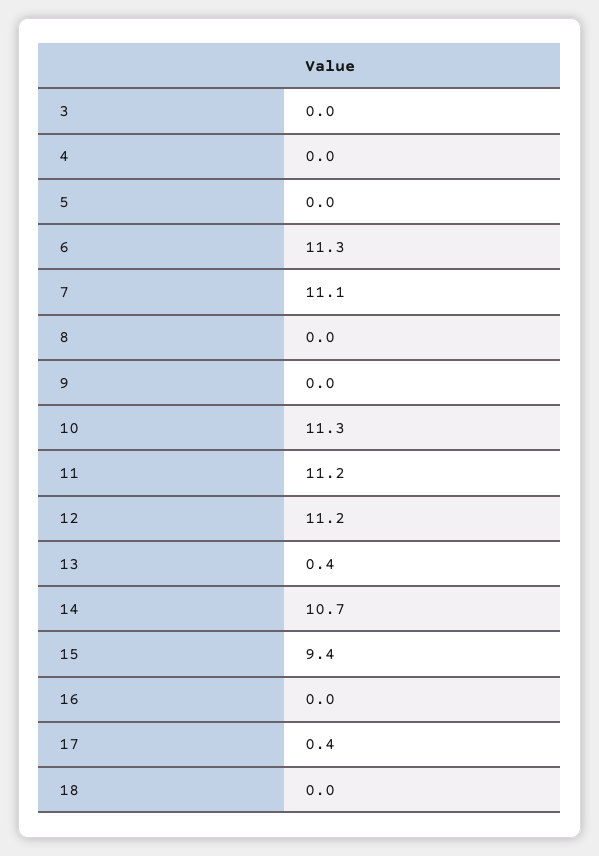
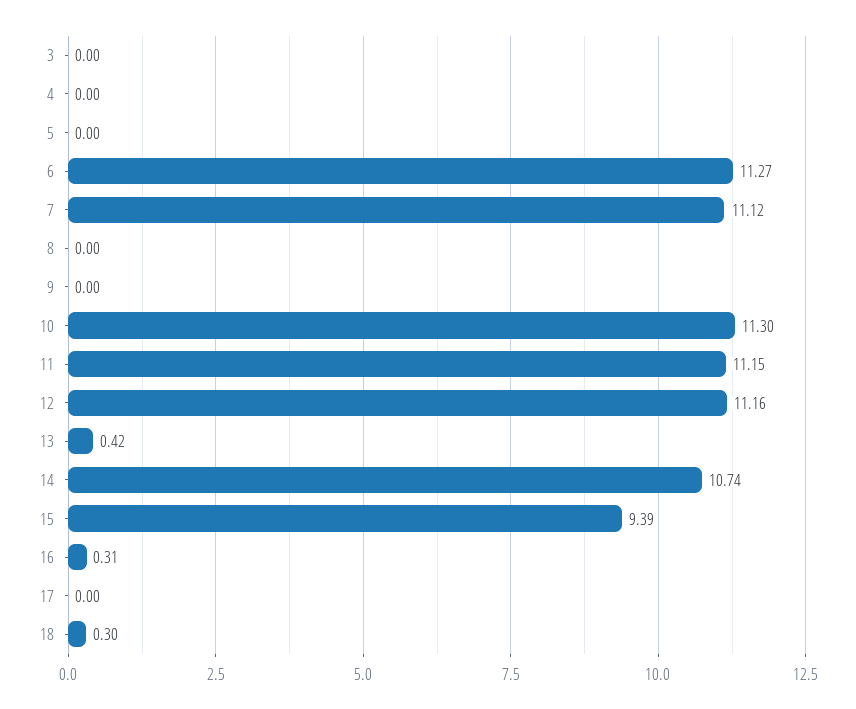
  {
    "3": 0,
    "4": 0,
    "5": 0,
    "6": 11.27,
    "7": 11.12,
    "8": 0,
    "9": 0,
    "10": 11.3,
    "11": 11.15,
    "12": 11.16,
    "13": 0.42,
    "14": 10.74,
    "15": 9.39,
-   "16": 0,
+   "16": 0.31,
-   "17": 0.4,
+   "17": 0,
-   "18": 0
+   "18": 0.3
  }

